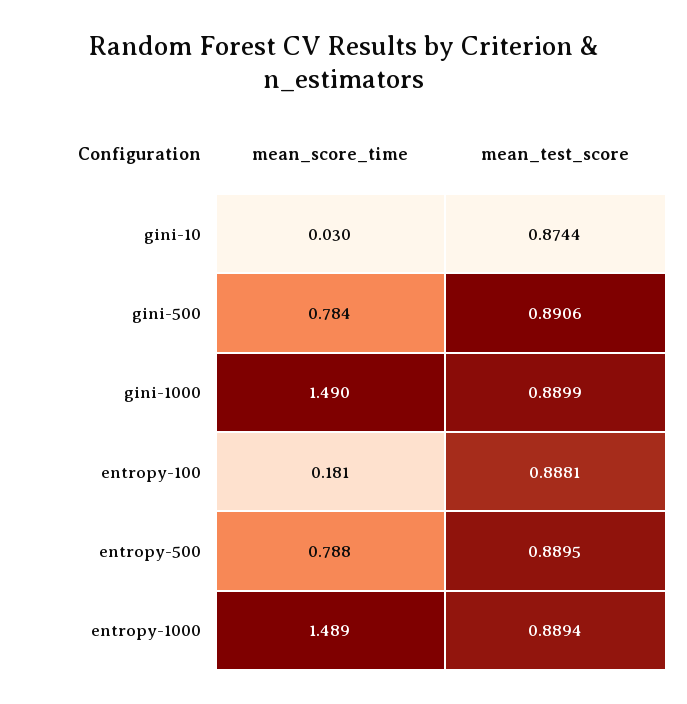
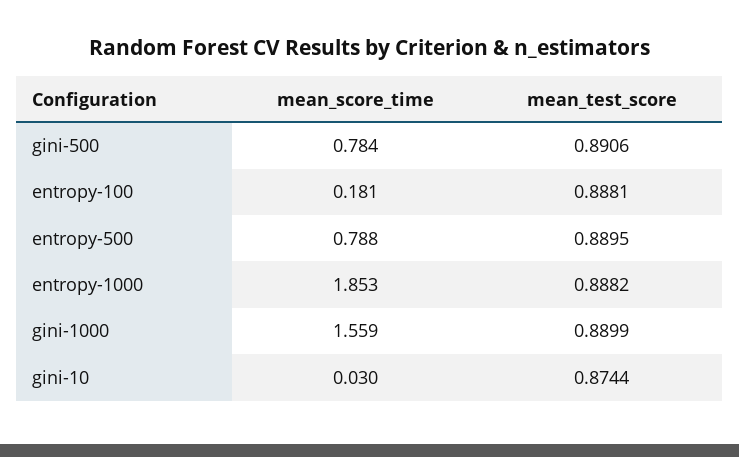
  {
    "mean_score_time": {
      "gini-10": 0.03,
      "gini-500": 0.784,
-     "gini-1000": 1.49,
+     "gini-1000": 1.559,
      "entropy-100": 0.181,
      "entropy-500": 0.788,
-     "entropy-1000": 1.489
+     "entropy-1000": 1.853
    },
    "mean_test_score": {
      "gini-10": 0.8744,
      "gini-500": 0.8906,
      "gini-1000": 0.8899,
      "entropy-100": 0.8881,
      "entropy-500": 0.8895,
-     "entropy-1000": 0.8894
+     "entropy-1000": 0.8882
    }
  }

